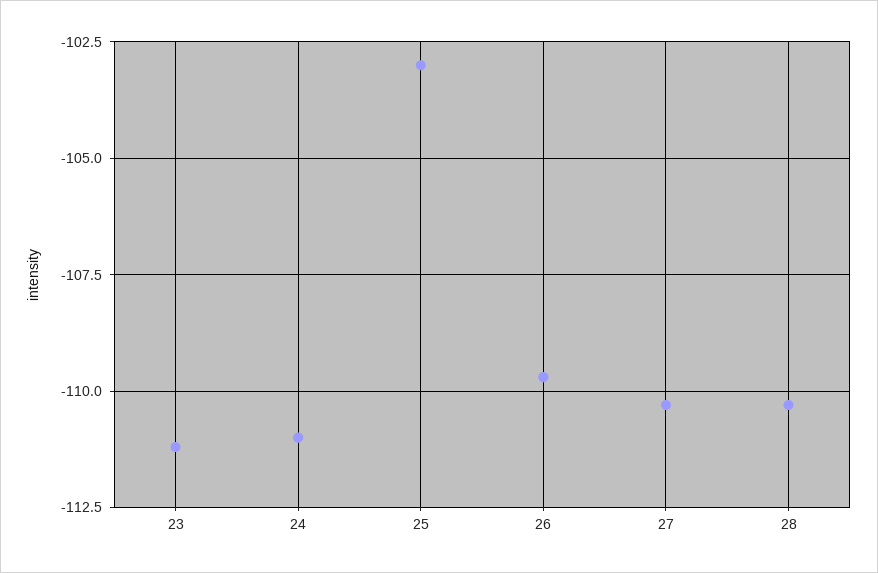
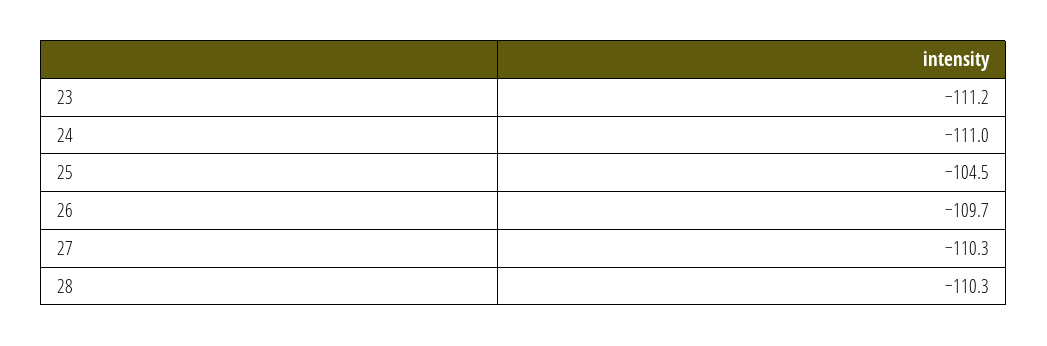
  {
    "23": -111.2,
    "24": -111,
-   "25": -103,
+   "25": -104.5,
    "26": -109.7,
    "27": -110.3,
    "28": -110.3
  }

